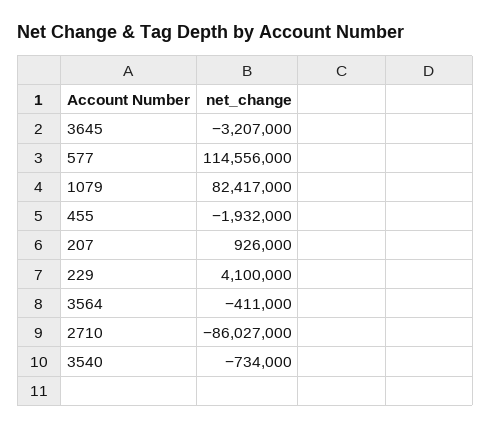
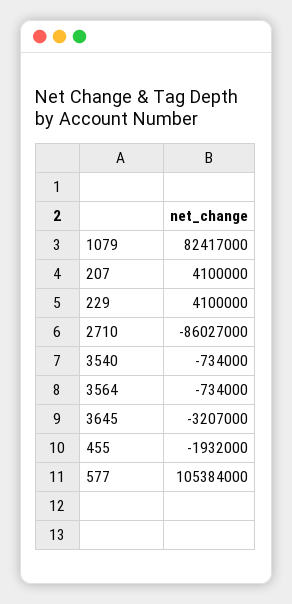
  {
    "3645": -3207000,
-   "577": 114556000,
+   "577": 105384000,
    "1079": 82417000,
    "455": -1932000,
-   "207": 926000,
+   "207": 4100000,
    "229": 4100000,
-   "3564": -411000,
+   "3564": -734000,
    "2710": -86027000,
    "3540": -734000
  }

